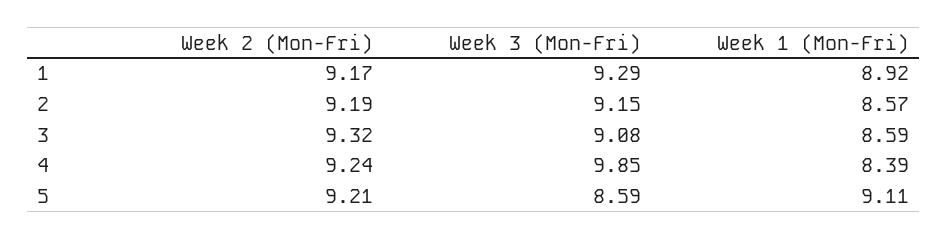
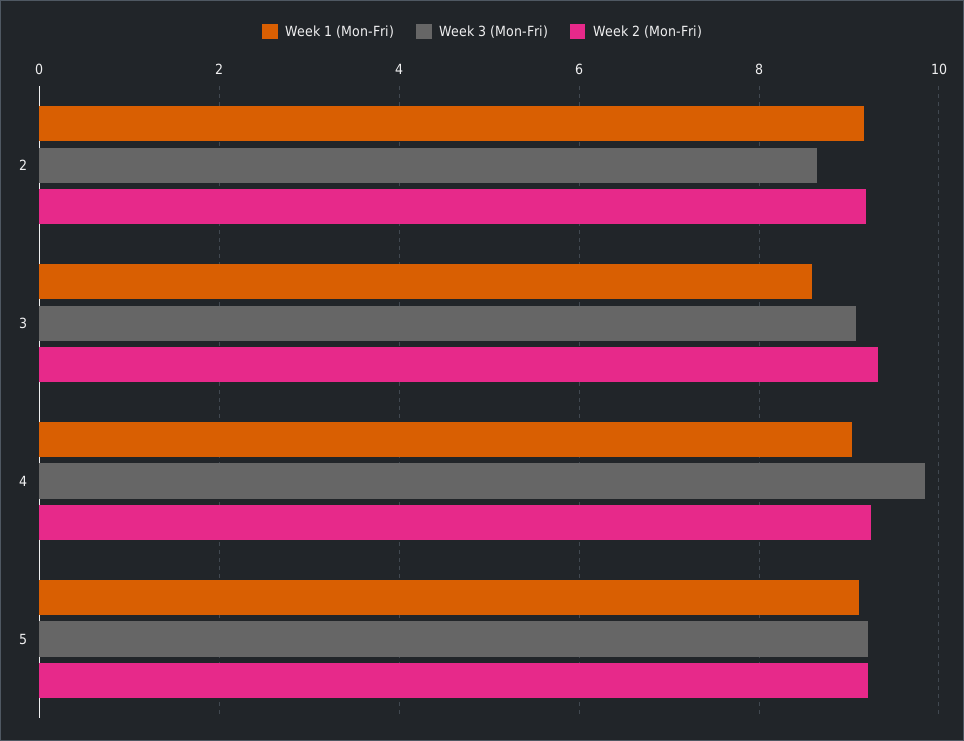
  {
    "Week 2 (Mon-Fri)": {
-     "1": 9.17,
      "2": 9.19,
      "3": 9.32,
      "4": 9.24,
      "5": 9.21
    },
    "Week 3 (Mon-Fri)": {
-     "1": 9.29,
-     "2": 9.15,
+     "2": 8.6,
      "3": 9.08,
      "4": 9.85,
-     "5": 8.59
+     "5": 9.2
    },
    "Week 1 (Mon-Fri)": {
-     "1": 8.92,
-     "2": 8.57,
+     "2": 9.2,
      "3": 8.59,
-     "4": 8.39,
+     "4": 9,
      "5": 9.11
    }
  }

